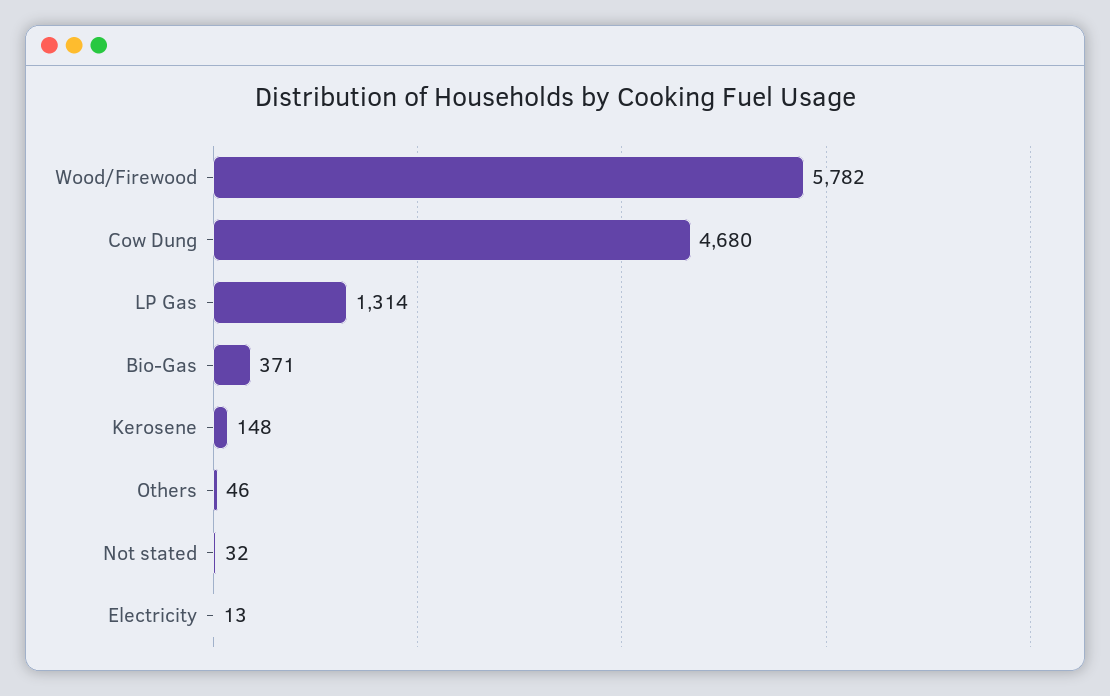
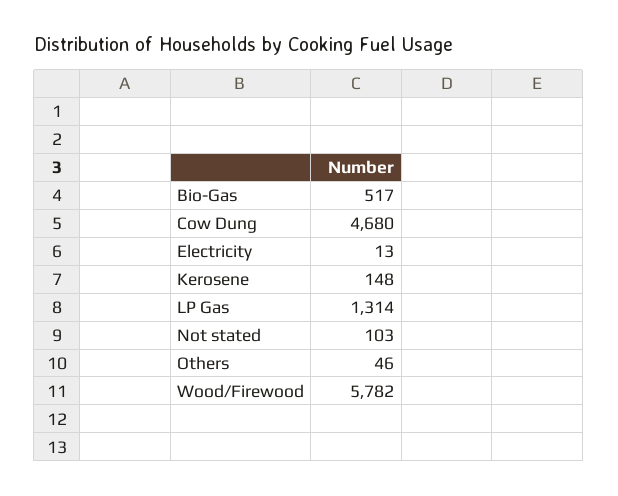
  {
    "Wood/Firewood": 5782,
    "Cow Dung": 4680,
    "LP Gas": 1314,
-   "Bio-Gas": 371,
+   "Bio-Gas": 517,
    "Kerosene": 148,
    "Others": 46,
-   "Not stated": 32,
+   "Not stated": 103,
    "Electricity": 13
  }

